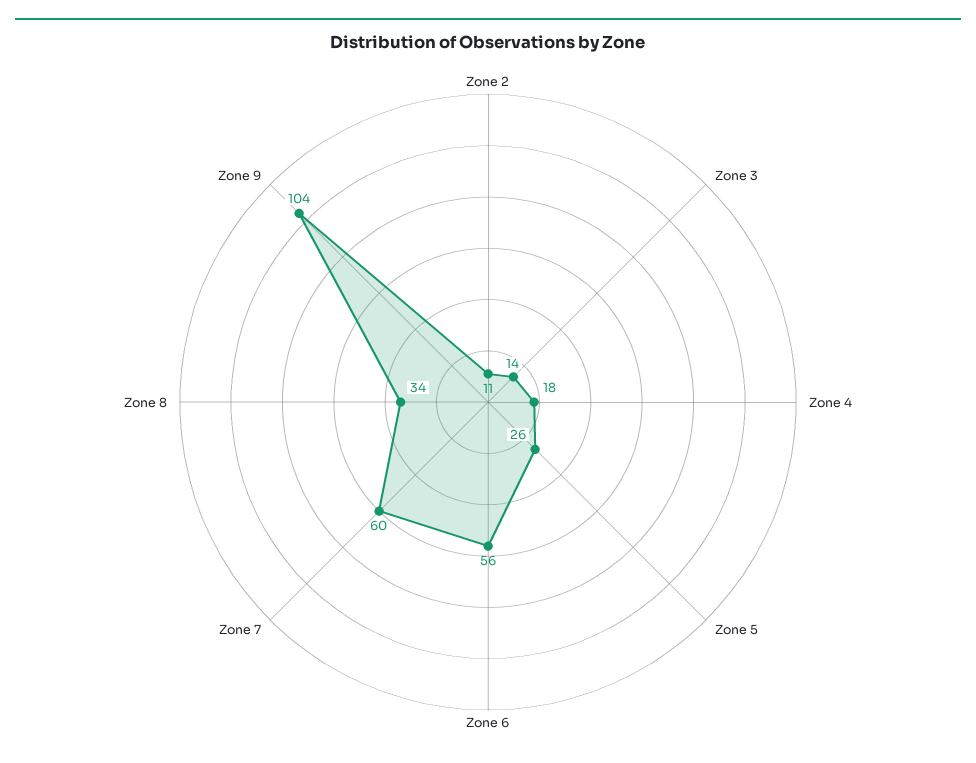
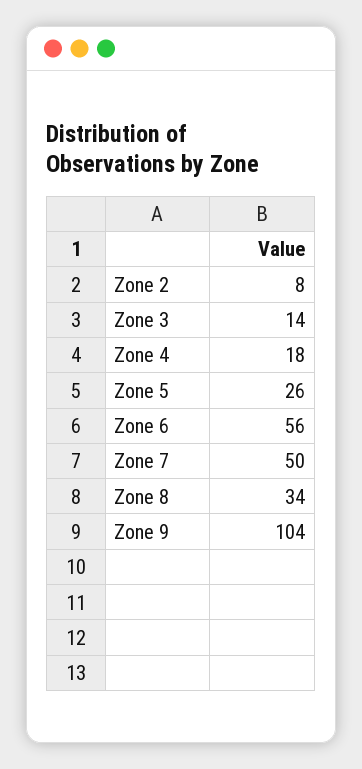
  {
-   "Zone 2": 11,
+   "Zone 2": 8,
    "Zone 3": 14,
    "Zone 4": 18,
    "Zone 5": 26,
    "Zone 6": 56,
-   "Zone 7": 60,
+   "Zone 7": 50,
    "Zone 8": 34,
    "Zone 9": 104
  }

